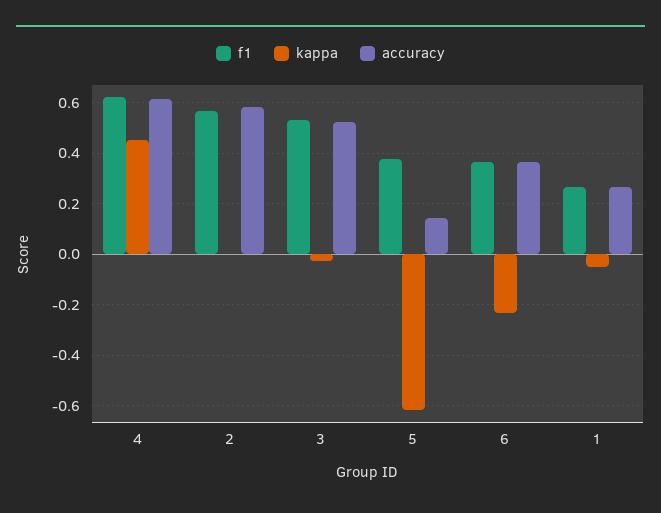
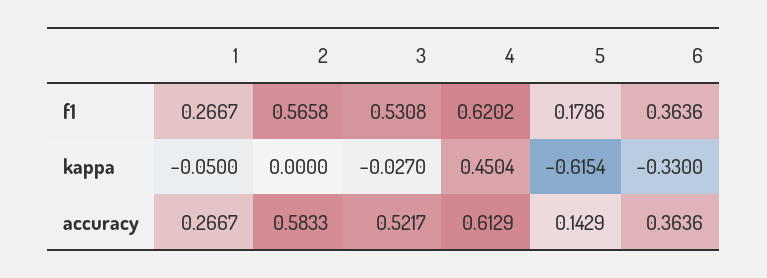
  {
    "f1": {
      "4": 0.6202,
      "2": 0.5658,
      "3": 0.5308,
-     "5": 0.375,
+     "5": 0.1786,
      "6": 0.3636,
      "1": 0.2667
    },
    "kappa": {
      "4": 0.4504,
      "2": 0,
      "3": -0.027,
      "5": -0.6154,
-     "6": -0.225,
+     "6": -0.33,
      "1": -0.05
    },
    "accuracy": {
      "4": 0.6129,
      "2": 0.5833,
      "3": 0.5217,
      "5": 0.1429,
      "6": 0.3636,
      "1": 0.2667
    }
  }

